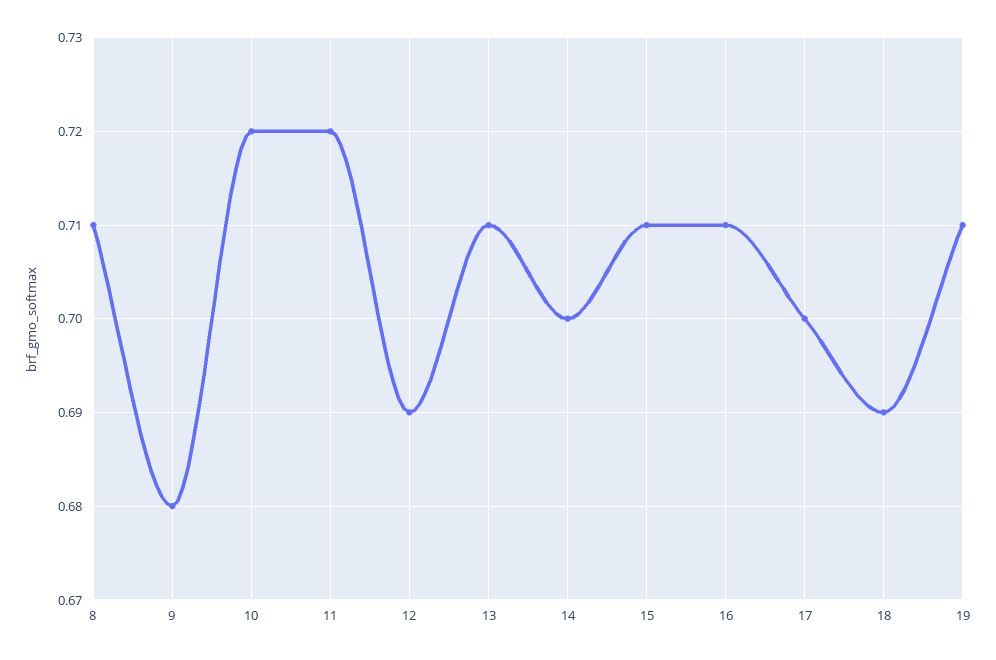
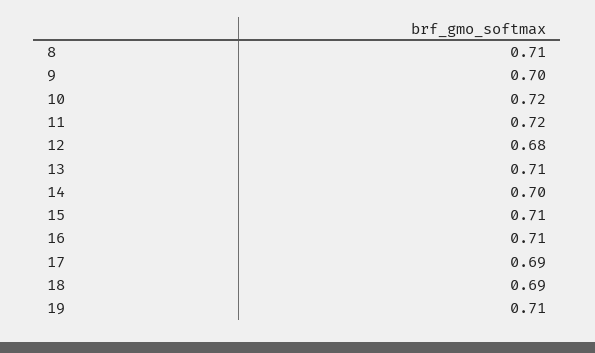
  {
    "8": 0.71,
-   "9": 0.68,
+   "9": 0.7,
    "10": 0.72,
    "11": 0.72,
-   "12": 0.69,
+   "12": 0.68,
    "13": 0.71,
    "14": 0.7,
    "15": 0.71,
    "16": 0.71,
-   "17": 0.7,
+   "17": 0.69,
    "18": 0.69,
    "19": 0.71
  }

